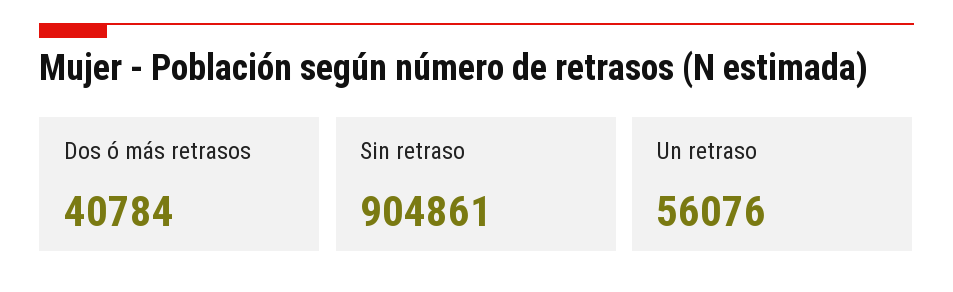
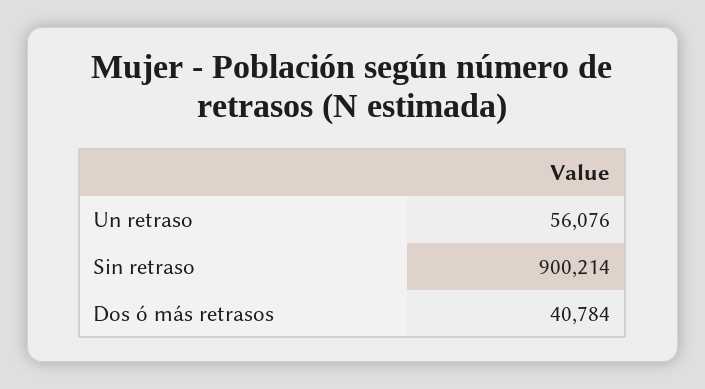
  {
    "Dos ó más retrasos": 40784,
-   "Sin retraso": 904861,
+   "Sin retraso": 900214,
    "Un retraso": 56076
  }

